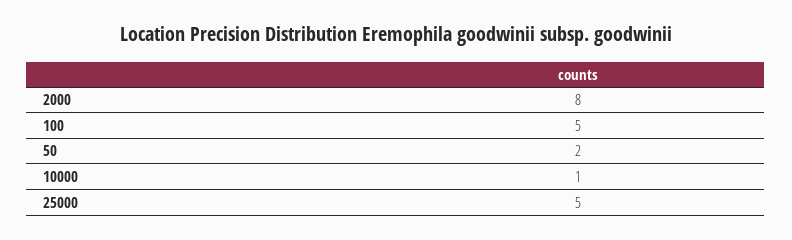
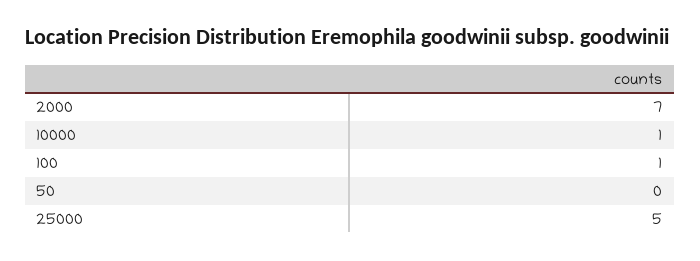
  {
-   "2000": 8,
+   "2000": 7,
-   "100": 5,
+   "100": 1,
-   "50": 2,
+   "50": 0,
    "10000": 1,
    "25000": 5
  }

